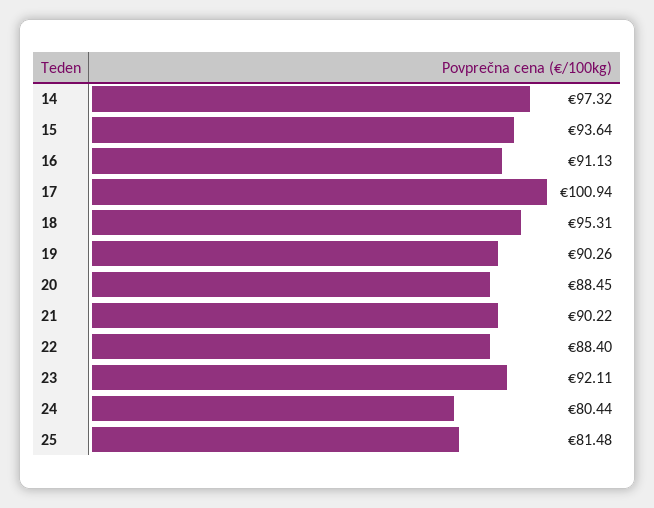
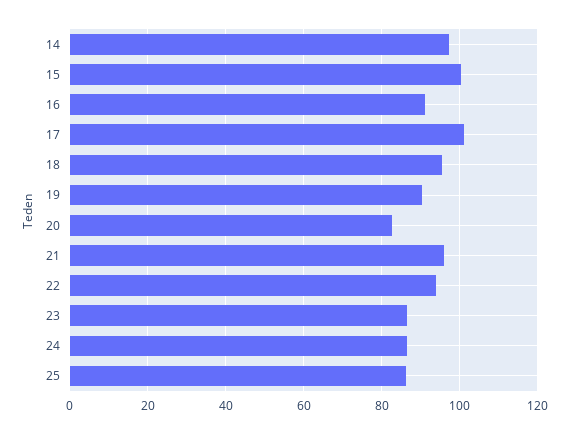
  {
    "14": 97.32,
-   "15": 93.64,
+   "15": 100,
    "16": 91.13,
    "17": 100.94,
    "18": 95.31,
    "19": 90.26,
-   "20": 88.45,
+   "20": 82,
-   "21": 90.22,
+   "21": 96,
-   "22": 88.4,
+   "22": 94,
-   "23": 92.11,
+   "23": 86,
-   "24": 80.44,
+   "24": 86,
-   "25": 81.48
+   "25": 86
  }

